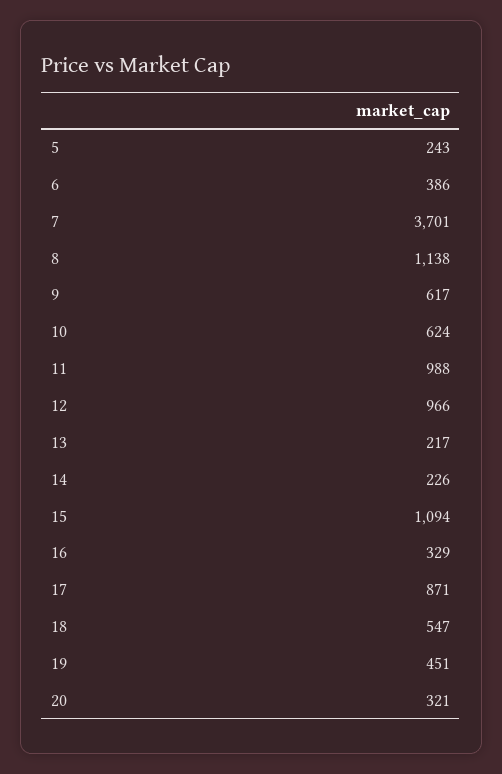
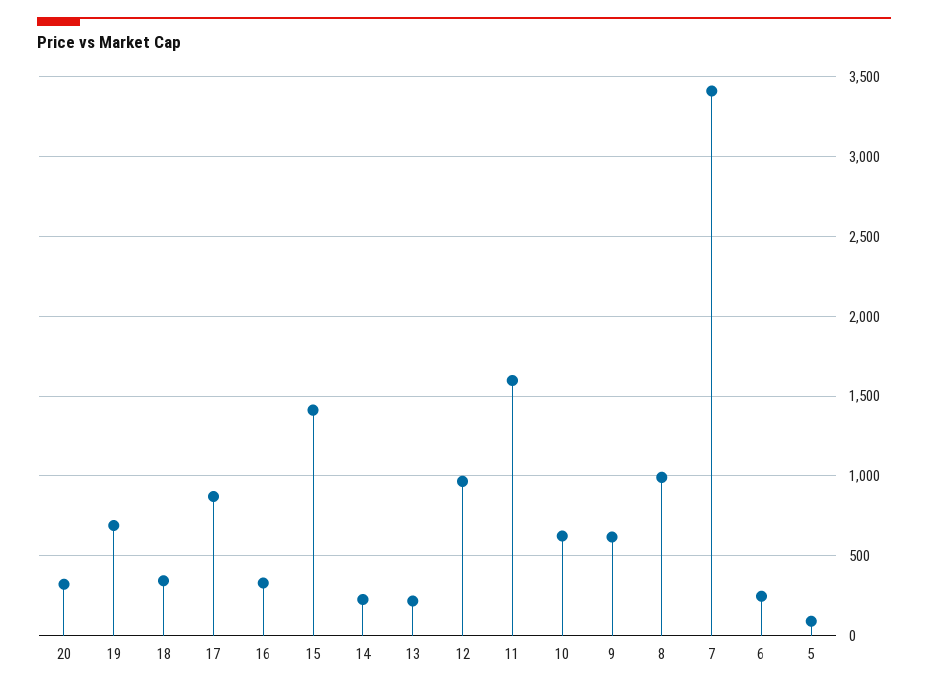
  {
-   "5": 243,
+   "5": 100,
-   "6": 386,
+   "6": 250,
-   "7": 3701,
+   "7": 3400,
-   "8": 1138,
+   "8": 1000,
    "9": 617,
    "10": 624,
-   "11": 988,
+   "11": 1600,
    "12": 966,
    "13": 217,
    "14": 226,
-   "15": 1094,
+   "15": 1400,
    "16": 329,
    "17": 871,
-   "18": 547,
+   "18": 350,
-   "19": 451,
+   "19": 700,
    "20": 321
  }

